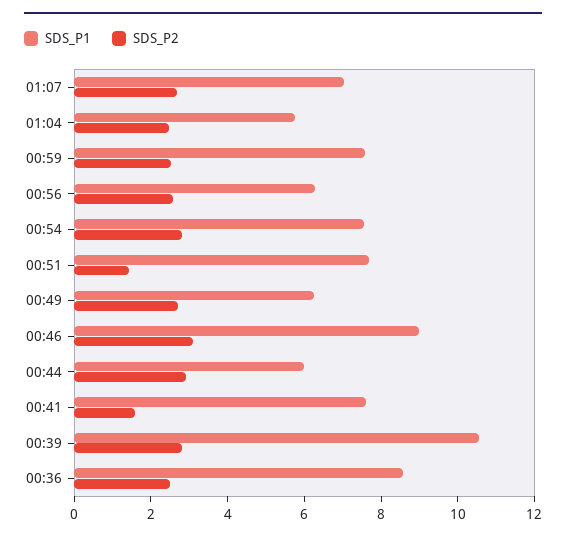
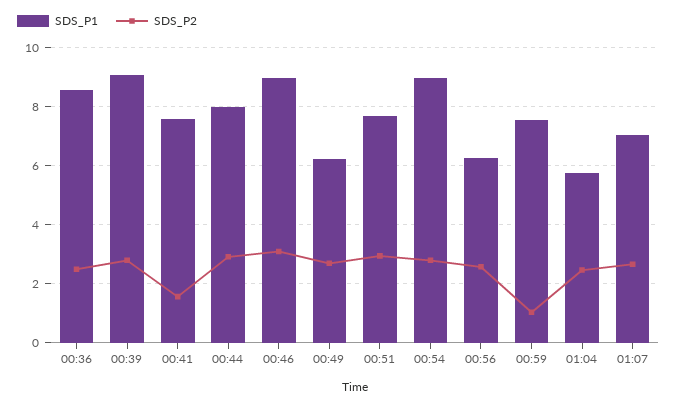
  {
    "SDS_P1": {
      "01:07": 7,
      "01:04": 5.75,
      "00:59": 7.5,
      "00:56": 6.25,
-     "00:54": 7.5,
+     "00:54": 9,
      "00:51": 7.75,
      "00:49": 6.25,
      "00:46": 9,
-     "00:44": 6,
+     "00:44": 8,
      "00:41": 7.5,
-     "00:39": 10.5,
+     "00:39": 9,
      "00:36": 8.5
    },
    "SDS_P2": {
      "01:07": 2.75,
      "01:04": 2.5,
-     "00:59": 2.5,
+     "00:59": 1,
      "00:56": 2.5,
      "00:54": 2.75,
-     "00:51": 1.5,
+     "00:51": 3,
      "00:49": 2.75,
      "00:46": 3,
      "00:44": 3,
      "00:41": 1.5,
      "00:39": 2.75,
      "00:36": 2.5
    }
  }

